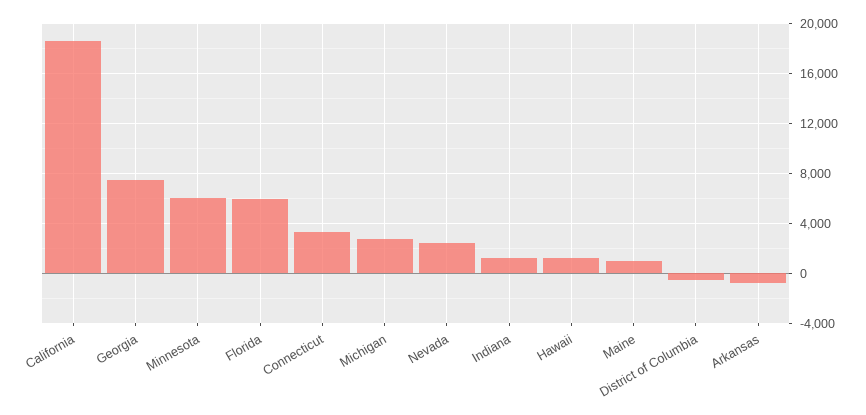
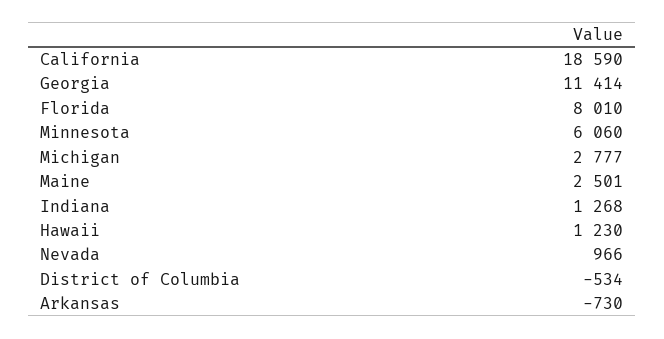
  {
    "California": 18590,
-   "Georgia": 7500,
+   "Georgia": 11414,
    "Minnesota": 6060,
-   "Florida": 6000,
+   "Florida": 8010,
-   "Connecticut": 3500,
    "Michigan": 2777,
-   "Nevada": 2500,
+   "Nevada": 966,
    "Indiana": 1268,
    "Hawaii": 1230,
-   "Maine": 1000,
+   "Maine": 2501,
    "District of Columbia": -534,
    "Arkansas": -730
  }

